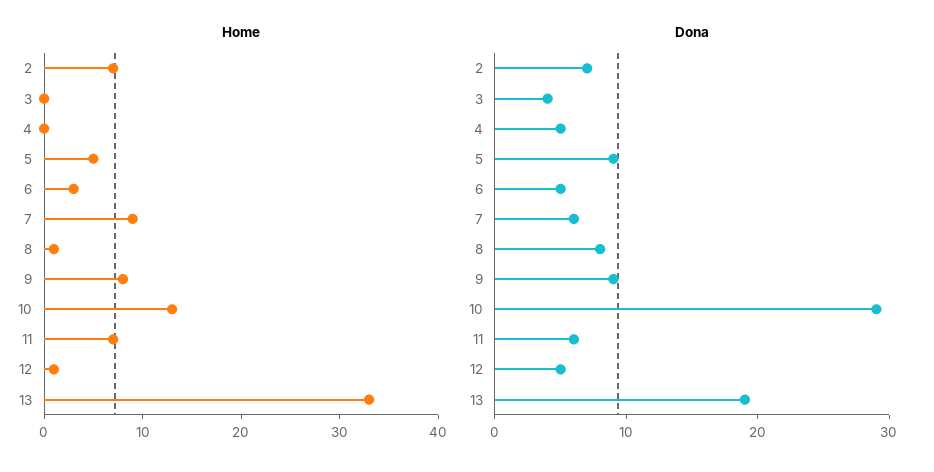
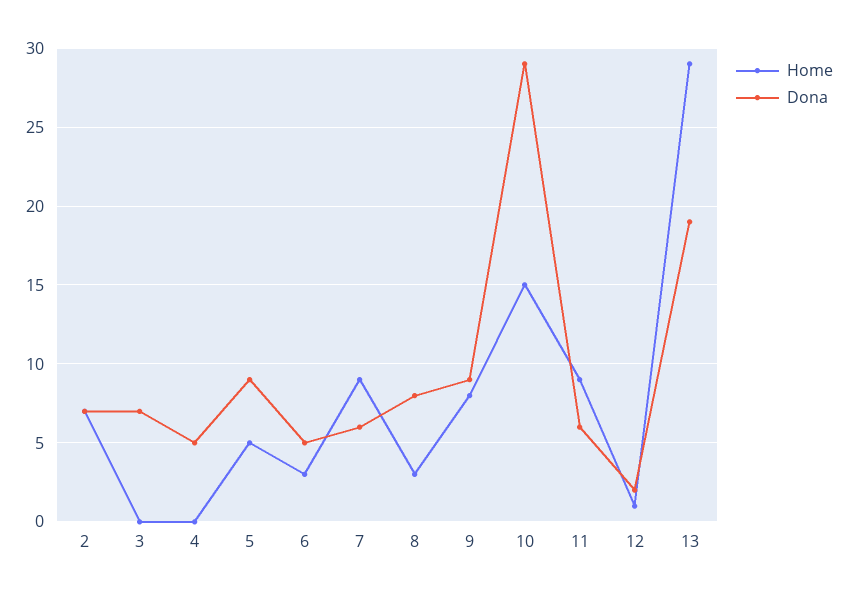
  {
    "Home": {
      "2": 7,
      "3": 0,
      "4": 0,
      "5": 5,
      "6": 3,
      "7": 9,
-     "8": 1,
+     "8": 3,
      "9": 8,
-     "10": 13,
+     "10": 15,
-     "11": 7,
+     "11": 9,
      "12": 1,
-     "13": 33
+     "13": 29
    },
    "Dona": {
      "2": 7,
-     "3": 4,
+     "3": 7,
      "4": 5,
      "5": 9,
      "6": 5,
      "7": 6,
      "8": 8,
      "9": 9,
      "10": 29,
      "11": 6,
-     "12": 5,
+     "12": 2,
      "13": 19
    }
  }

